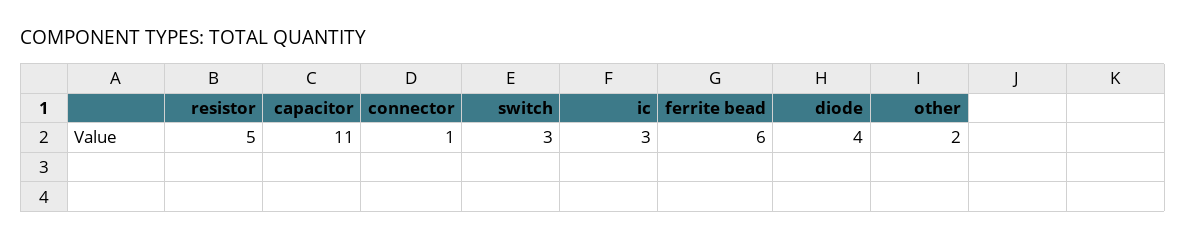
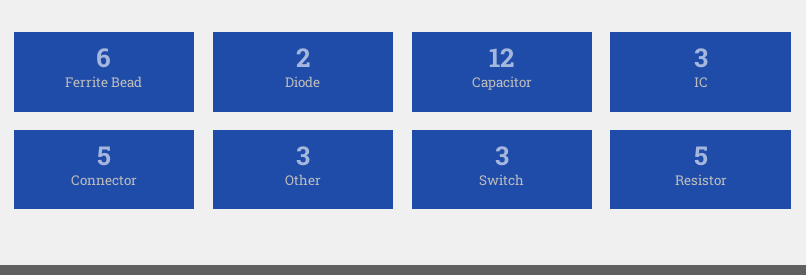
  {
    "resistor": 5,
-   "capacitor": 11,
+   "capacitor": 12,
-   "connector": 1,
+   "connector": 5,
    "switch": 3,
    "ic": 3,
    "ferrite bead": 6,
-   "diode": 4,
+   "diode": 2,
-   "other": 2
+   "other": 3
  }

